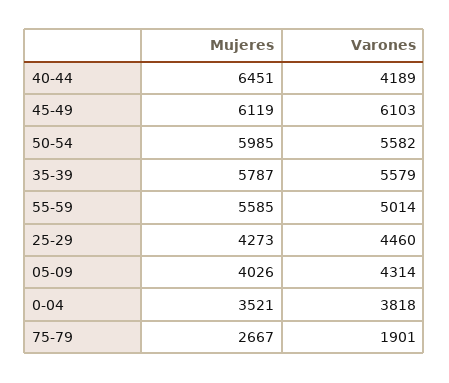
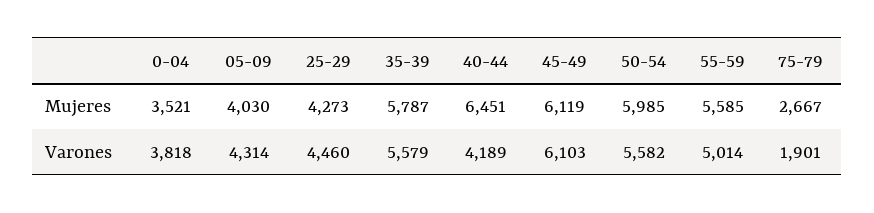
  {
    "Mujeres": {
      "40-44": 6451,
      "45-49": 6119,
      "50-54": 5985,
      "35-39": 5787,
      "55-59": 5585,
      "25-29": 4273,
-     "05-09": 4026,
+     "05-09": 4030,
      "0-04": 3521,
      "75-79": 2667
    },
    "Varones": {
      "40-44": 4189,
      "45-49": 6103,
      "50-54": 5582,
      "35-39": 5579,
      "55-59": 5014,
      "25-29": 4460,
      "05-09": 4314,
      "0-04": 3818,
      "75-79": 1901
    }
  }

